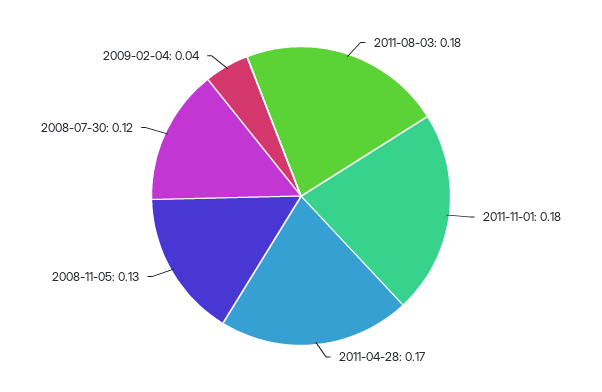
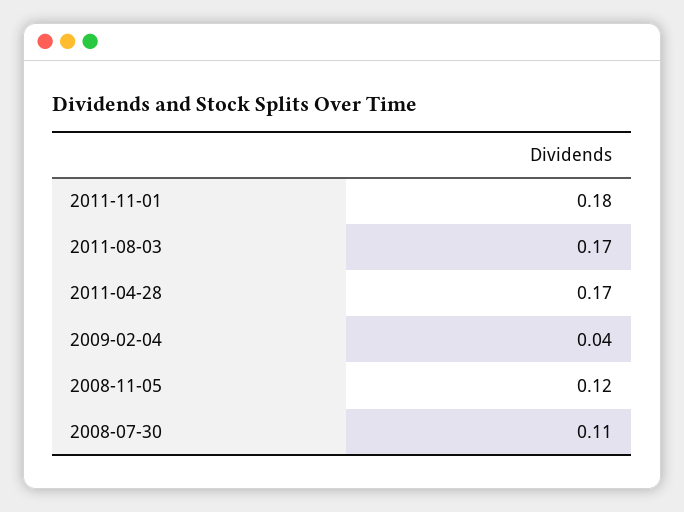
  {
-   "2011-08-03": 0.18,
+   "2011-08-03": 0.17,
    "2011-11-01": 0.18,
    "2011-04-28": 0.17,
-   "2008-11-05": 0.13,
+   "2008-11-05": 0.12,
-   "2008-07-30": 0.12,
+   "2008-07-30": 0.11,
    "2009-02-04": 0.04
  }

